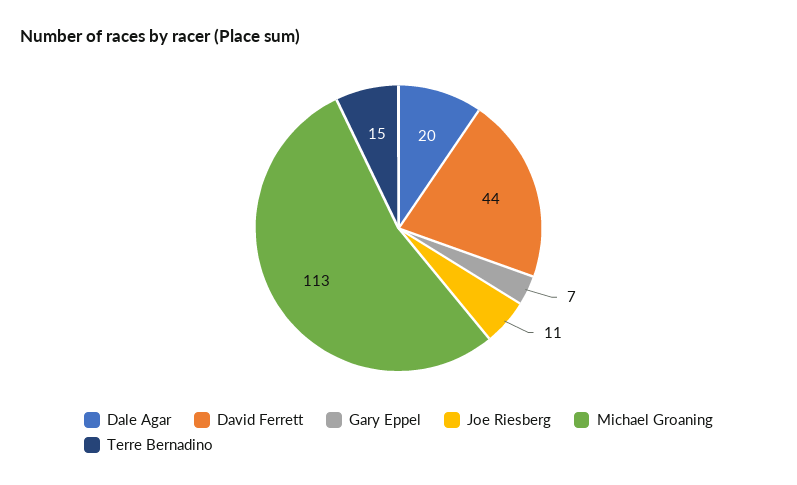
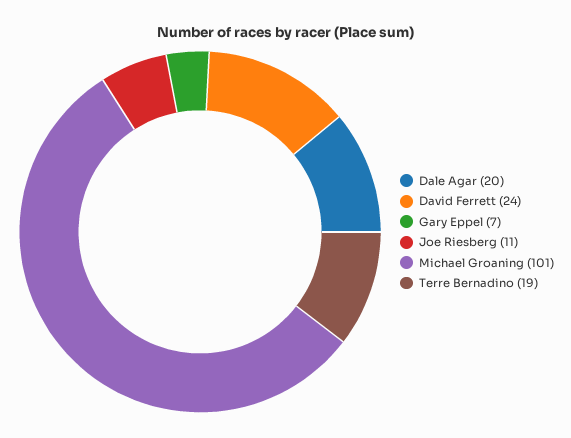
  {
    "Dale Agar": 20,
-   "David Ferrett": 44,
+   "David Ferrett": 24,
    "Gary Eppel": 7,
    "Joe Riesberg": 11,
-   "Michael Groaning": 113,
+   "Michael Groaning": 101,
-   "Terre Bernadino": 15
+   "Terre Bernadino": 19
  }

